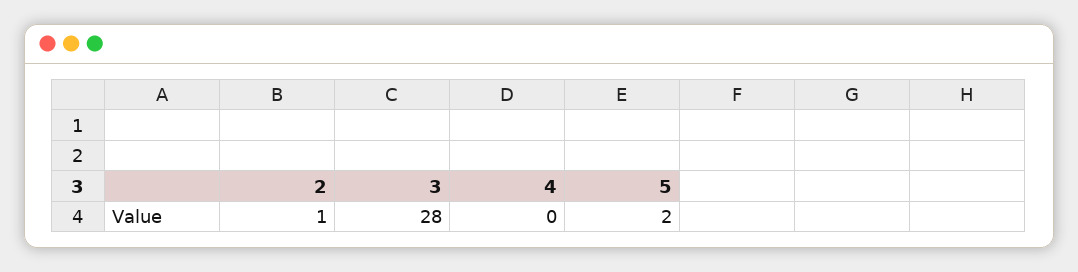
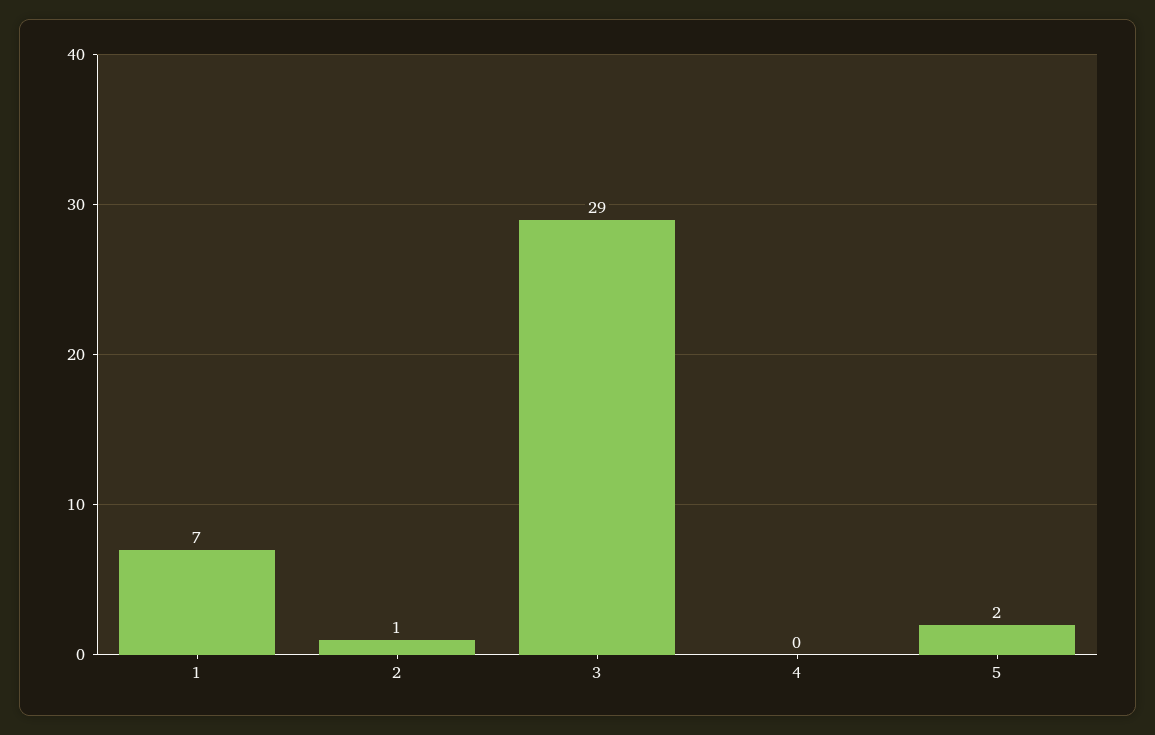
  {
    "2": 1,
-   "3": 28,
+   "3": 29,
    "4": 0,
-   "5": 2
+   "5": 2,
+   "1": 7
  }

